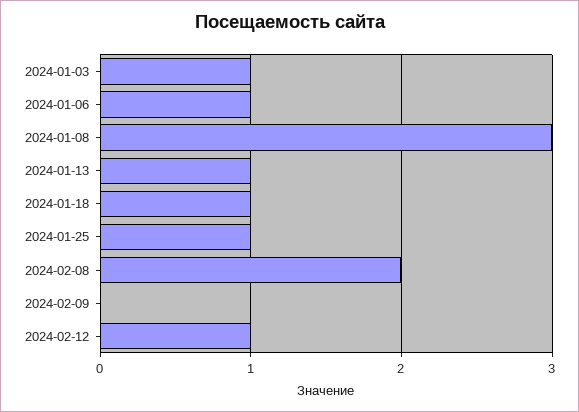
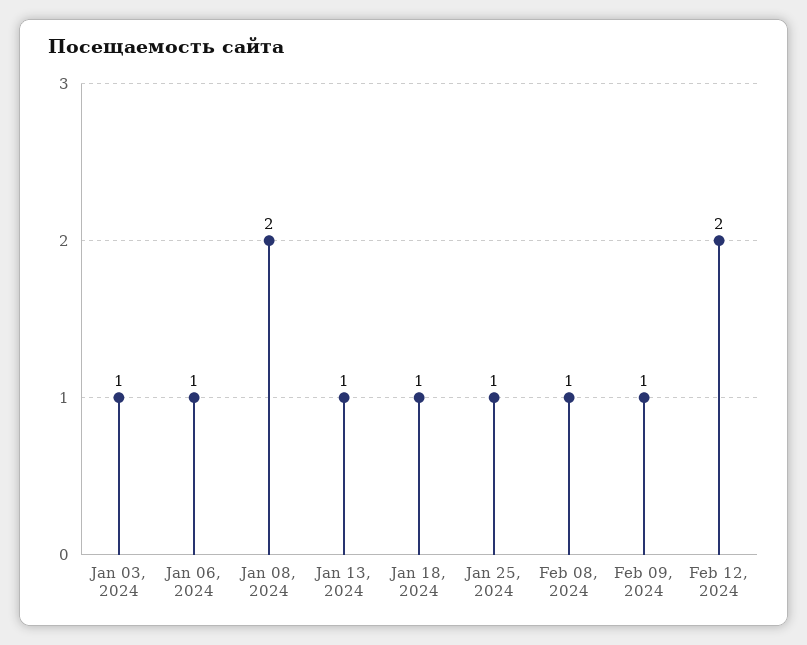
  {
    "2024-01-03": 1,
    "2024-01-06": 1,
-   "2024-01-08": 3,
+   "2024-01-08": 2,
    "2024-01-13": 1,
    "2024-01-18": 1,
    "2024-01-25": 1,
-   "2024-02-08": 2,
+   "2024-02-08": 1,
-   "2024-02-09": 0,
+   "2024-02-09": 1,
-   "2024-02-12": 1
+   "2024-02-12": 2
  }

